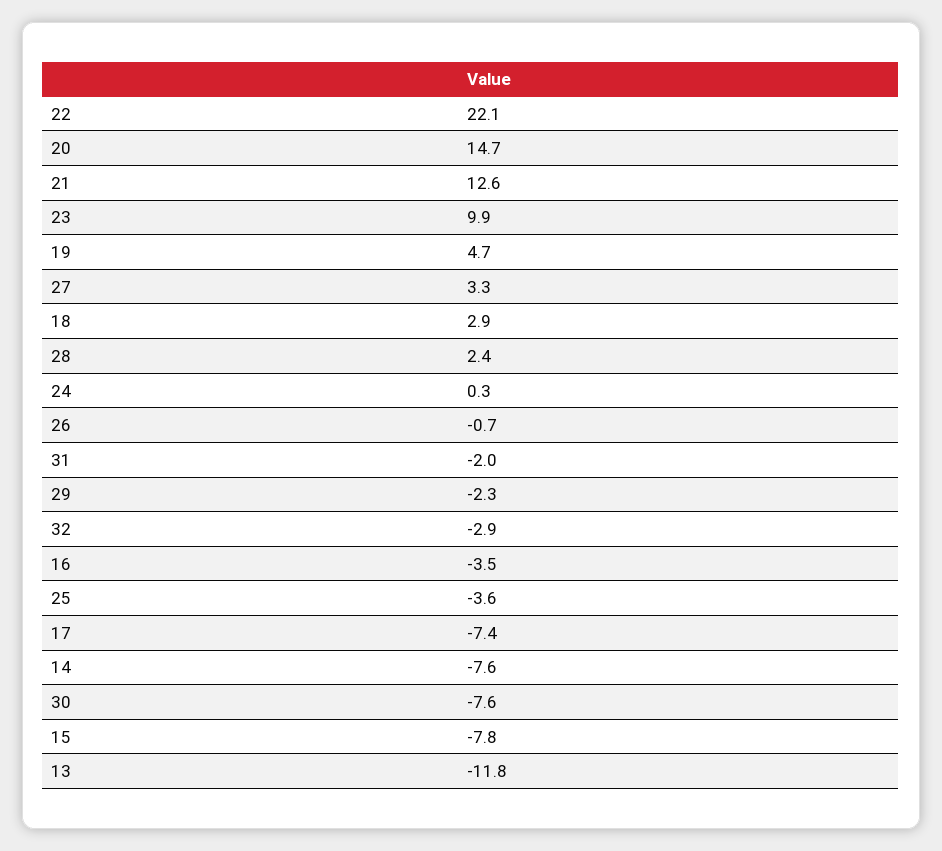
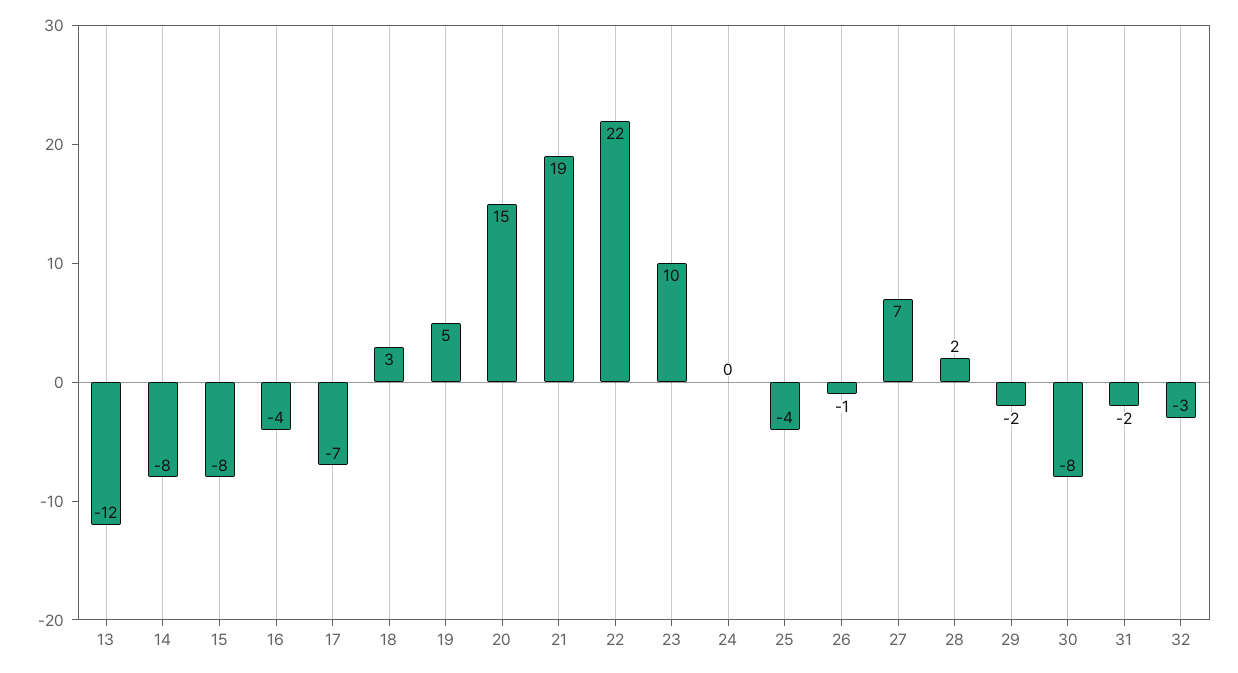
  {
    "22": 22.1,
    "20": 14.7,
-   "21": 12.6,
+   "21": 19,
    "23": 9.9,
    "19": 4.7,
-   "27": 3.3,
+   "27": 7,
    "18": 2.9,
    "28": 2.4,
    "24": 0.3,
    "26": -0.7,
    "31": -2,
    "29": -2.3,
    "32": -2.9,
    "16": -3.5,
    "25": -3.6,
    "17": -7.4,
    "14": -7.6,
    "30": -7.6,
    "15": -7.8,
    "13": -11.8
  }

